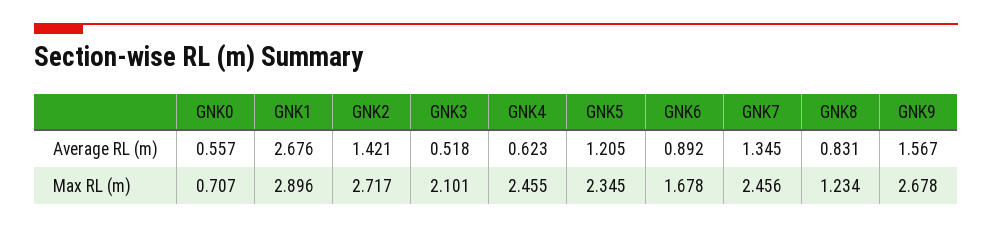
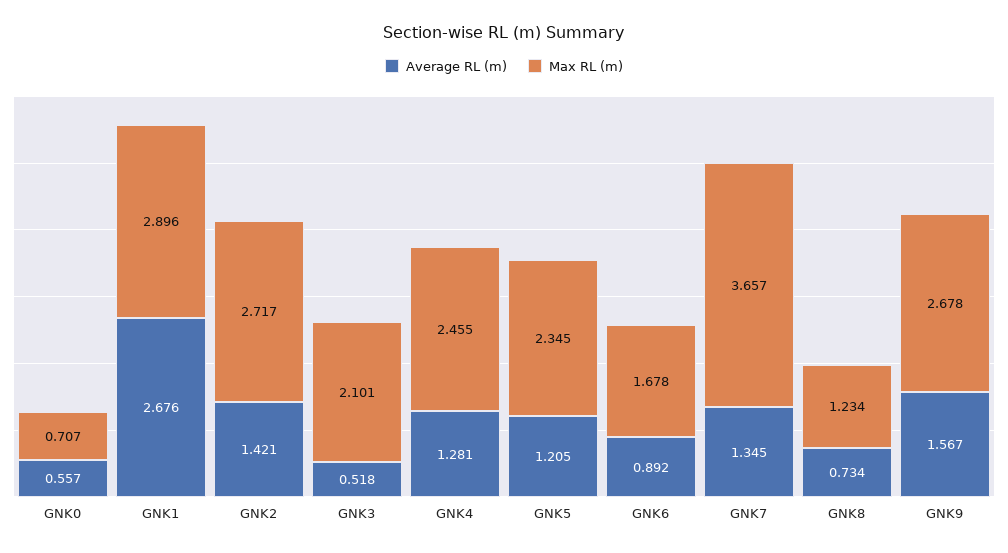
  {
    "Average RL (m)": {
      "GNK0": 0.557,
      "GNK1": 2.676,
      "GNK2": 1.421,
      "GNK3": 0.518,
-     "GNK4": 0.623,
+     "GNK4": 1.281,
      "GNK5": 1.205,
      "GNK6": 0.892,
      "GNK7": 1.345,
-     "GNK8": 0.831,
+     "GNK8": 0.734,
      "GNK9": 1.567
    },
    "Max RL (m)": {
      "GNK0": 0.707,
      "GNK1": 2.896,
      "GNK2": 2.717,
      "GNK3": 2.101,
      "GNK4": 2.455,
      "GNK5": 2.345,
      "GNK6": 1.678,
-     "GNK7": 2.456,
+     "GNK7": 3.657,
      "GNK8": 1.234,
      "GNK9": 2.678
    }
  }

